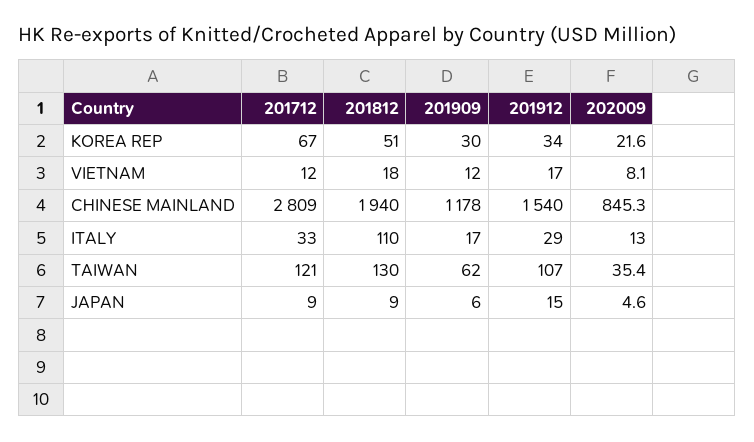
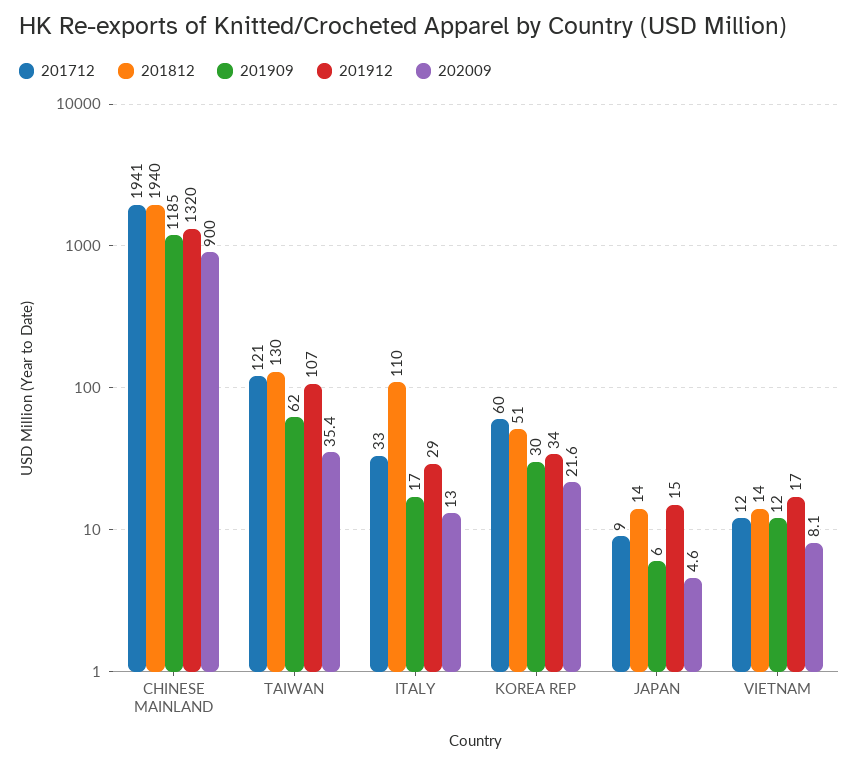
  {
    "201712": {
-     "KOREA REP": 67,
+     "KOREA REP": 60,
      "VIETNAM": 12,
-     "CHINESE MAINLAND": 2809,
+     "CHINESE MAINLAND": 1941,
      "ITALY": 33,
      "TAIWAN": 121,
      "JAPAN": 9
    },
    "201812": {
      "KOREA REP": 51,
-     "VIETNAM": 18,
+     "VIETNAM": 14,
      "CHINESE MAINLAND": 1940,
      "ITALY": 110,
      "TAIWAN": 130,
-     "JAPAN": 9
+     "JAPAN": 14
    },
    "201909": {
      "KOREA REP": 30,
      "VIETNAM": 12,
-     "CHINESE MAINLAND": 1178,
+     "CHINESE MAINLAND": 1185,
      "ITALY": 17,
      "TAIWAN": 62,
      "JAPAN": 6
    },
    "201912": {
      "KOREA REP": 34,
      "VIETNAM": 17,
-     "CHINESE MAINLAND": 1540,
+     "CHINESE MAINLAND": 1320,
      "ITALY": 29,
      "TAIWAN": 107,
      "JAPAN": 15
    },
    "202009": {
      "KOREA REP": 21.6,
      "VIETNAM": 8.1,
-     "CHINESE MAINLAND": 845.3,
+     "CHINESE MAINLAND": 900,
      "ITALY": 13,
      "TAIWAN": 35.4,
      "JAPAN": 4.6
    }
  }

